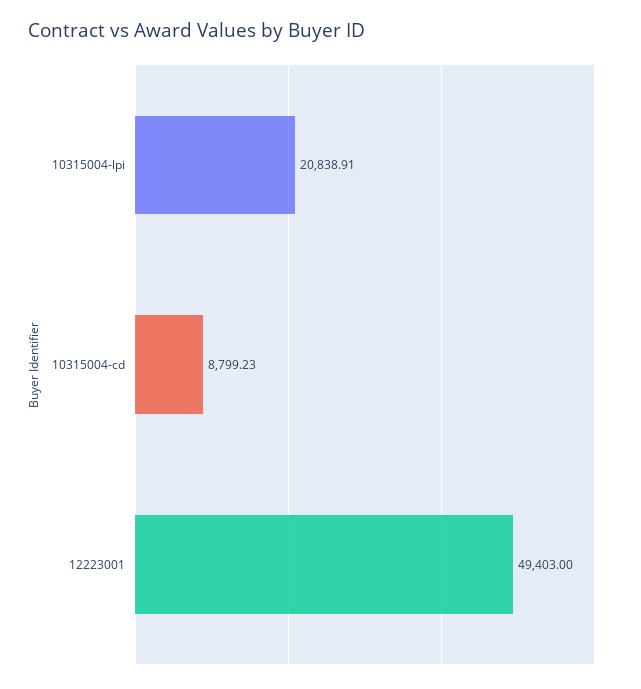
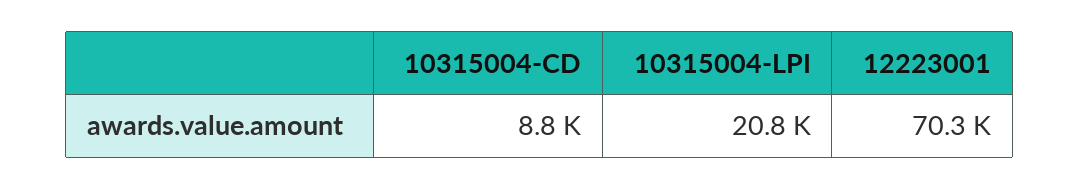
  {
    "10315004-lpi": 20838.91,
    "10315004-cd": 8799.23,
-   "12223001": 49403
+   "12223001": 70300
  }

